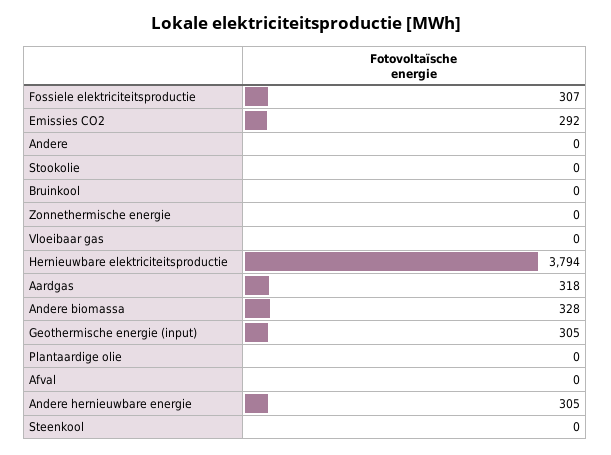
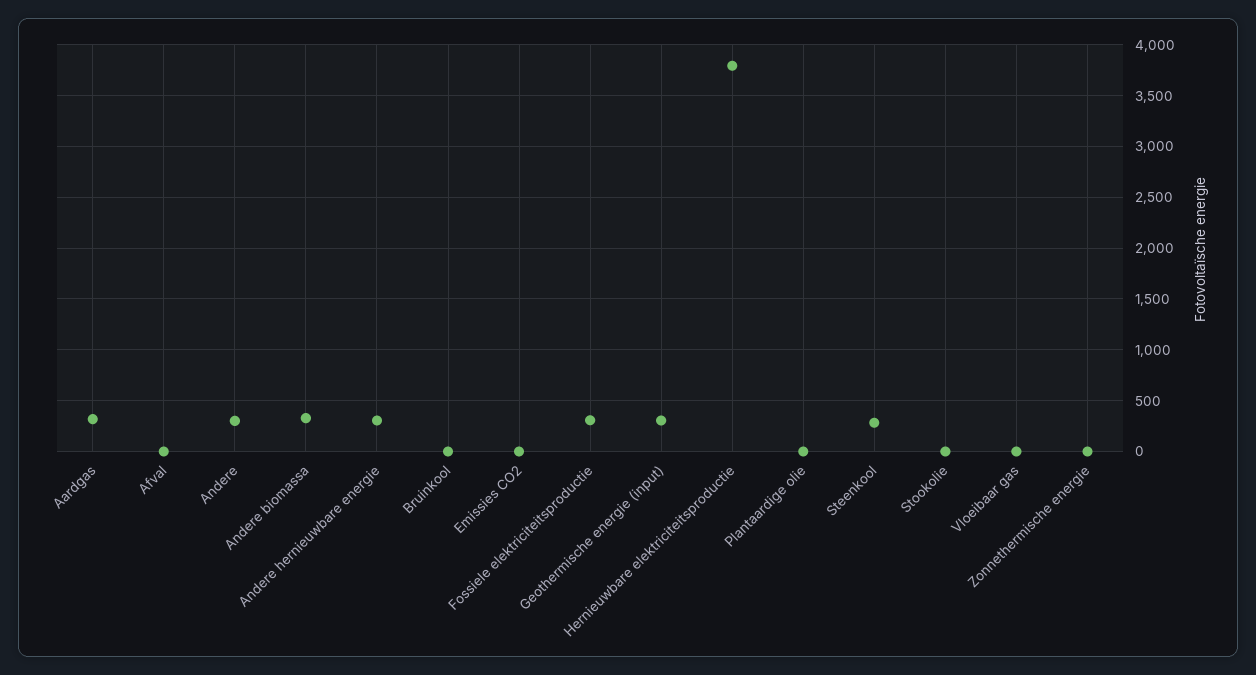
  {
    "Fossiele elektriciteitsproductie": 307,
-   "Emissies CO2": 292,
+   "Emissies CO2": 0,
-   "Andere": 0,
+   "Andere": 300,
    "Stookolie": 0,
    "Bruinkool": 0,
    "Zonnethermische energie": 0,
    "Vloeibaar gas": 0,
    "Hernieuwbare elektriciteitsproductie": 3794,
    "Aardgas": 318,
    "Andere biomassa": 328,
    "Geothermische energie (input)": 305,
    "Plantaardige olie": 0,
    "Afval": 0,
    "Andere hernieuwbare energie": 305,
-   "Steenkool": 0
+   "Steenkool": 300
  }

